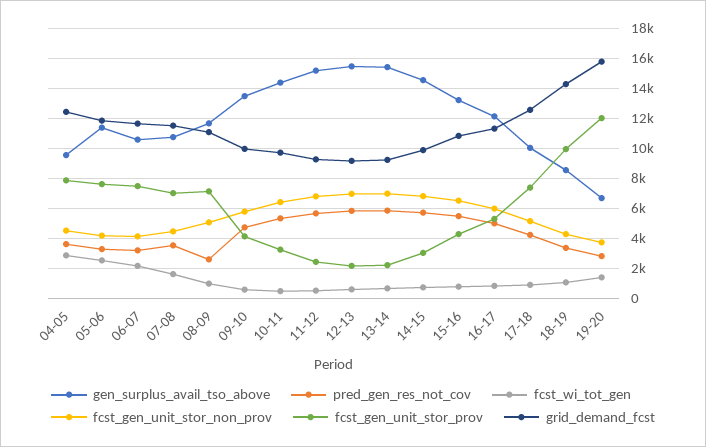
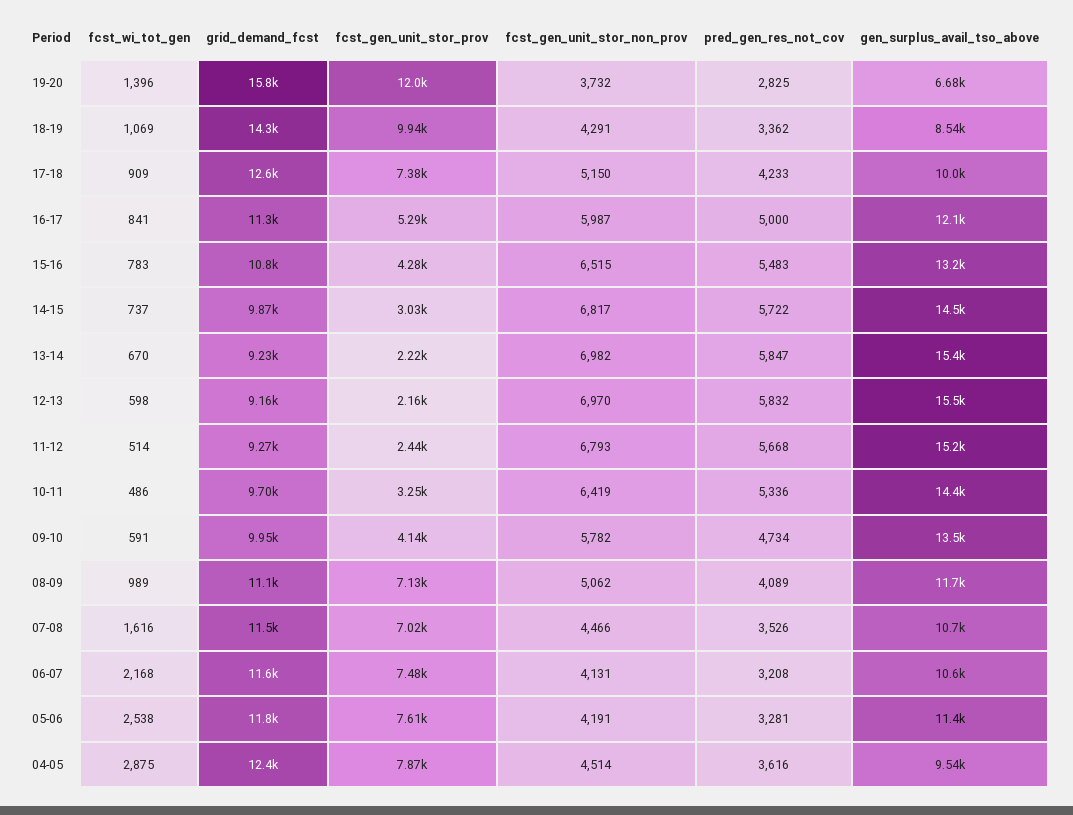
  {
    "gen_surplus_avail_tso_above": {
      "04-05": 9540,
      "05-06": 11400,
      "06-07": 10600,
      "07-08": 10700,
      "08-09": 11700,
      "09-10": 13500,
      "10-11": 14400,
      "11-12": 15200,
      "12-13": 15500,
      "13-14": 15400,
      "14-15": 14500,
      "15-16": 13200,
      "16-17": 12100,
      "17-18": 10000,
      "18-19": 8540,
      "19-20": 6680
    },
    "pred_gen_res_not_cov": {
      "04-05": 3616,
      "05-06": 3281,
      "06-07": 3208,
      "07-08": 3526,
-     "08-09": 2500,
+     "08-09": 4089,
      "09-10": 4734,
      "10-11": 5336,
      "11-12": 5668,
      "12-13": 5832,
      "13-14": 5847,
      "14-15": 5722,
      "15-16": 5483,
      "16-17": 5000,
      "17-18": 4233,
      "18-19": 3362,
      "19-20": 2825
    },
    "fcst_wi_tot_gen": {
      "04-05": 2875,
      "05-06": 2538,
      "06-07": 2168,
      "07-08": 1616,
      "08-09": 989,
      "09-10": 591,
      "10-11": 486,
      "11-12": 514,
      "12-13": 598,
      "13-14": 670,
      "14-15": 737,
      "15-16": 783,
      "16-17": 841,
      "17-18": 909,
      "18-19": 1069,
      "19-20": 1396
    },
    "fcst_gen_unit_stor_non_prov": {
      "04-05": 4514,
      "05-06": 4191,
      "06-07": 4131,
      "07-08": 4466,
      "08-09": 5062,
      "09-10": 5782,
      "10-11": 6419,
      "11-12": 6793,
      "12-13": 6970,
      "13-14": 6982,
      "14-15": 6817,
      "15-16": 6515,
      "16-17": 5987,
      "17-18": 5150,
      "18-19": 4291,
      "19-20": 3732
    },
    "fcst_gen_unit_stor_prov": {
      "04-05": 7870,
      "05-06": 7610,
      "06-07": 7480,
      "07-08": 7020,
      "08-09": 7130,
      "09-10": 4140,
      "10-11": 3250,
      "11-12": 2440,
      "12-13": 2160,
      "13-14": 2220,
      "14-15": 3030,
      "15-16": 4280,
      "16-17": 5290,
      "17-18": 7380,
      "18-19": 9940,
      "19-20": 12000
    },
    "grid_demand_fcst": {
      "04-05": 12400,
      "05-06": 11800,
      "06-07": 11600,
      "07-08": 11500,
      "08-09": 11100,
      "09-10": 9950,
      "10-11": 9700,
      "11-12": 9270,
      "12-13": 9160,
      "13-14": 9230,
      "14-15": 9870,
      "15-16": 10800,
      "16-17": 11300,
      "17-18": 12600,
      "18-19": 14300,
      "19-20": 15800
    }
  }

